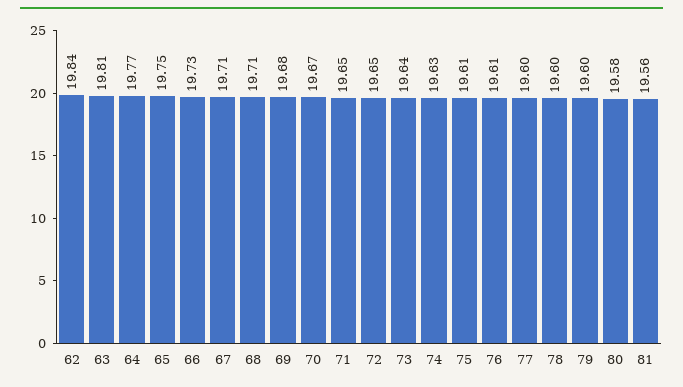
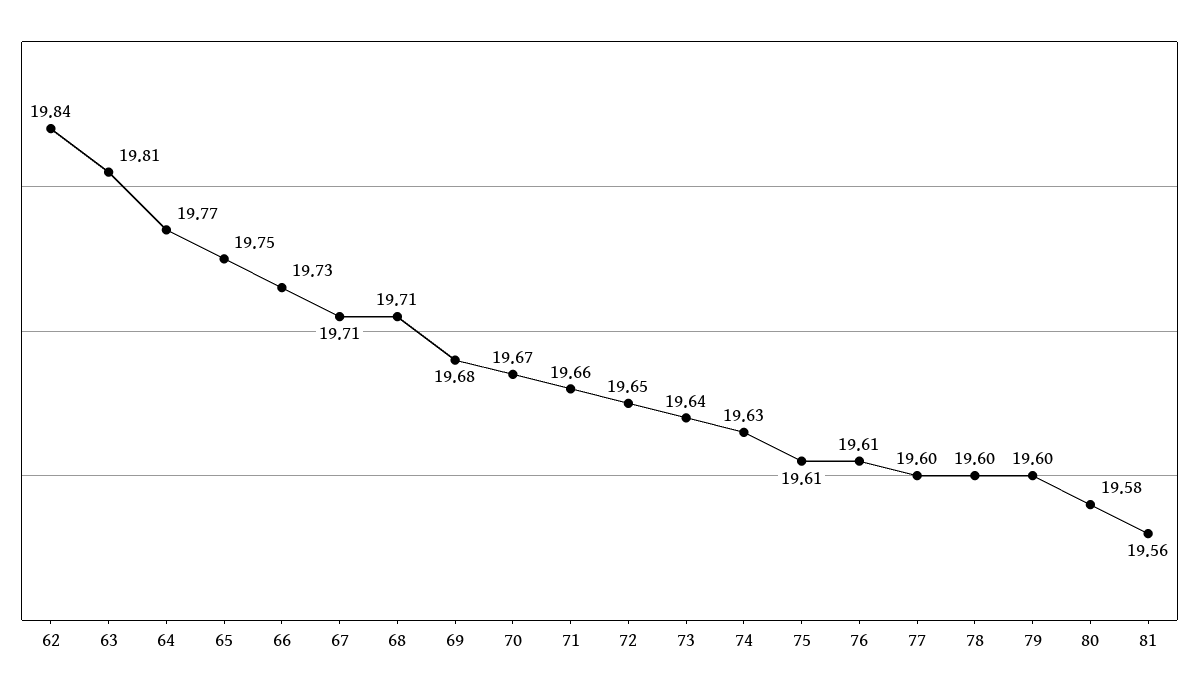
  {
    "62": 19.84,
    "63": 19.81,
    "64": 19.77,
    "65": 19.75,
    "66": 19.73,
    "67": 19.71,
    "68": 19.71,
    "69": 19.68,
    "70": 19.67,
-   "71": 19.65,
+   "71": 19.66,
    "72": 19.65,
    "73": 19.64,
    "74": 19.63,
    "75": 19.61,
    "76": 19.61,
    "77": 19.6,
    "78": 19.6,
    "79": 19.6,
    "80": 19.58,
    "81": 19.56
  }

